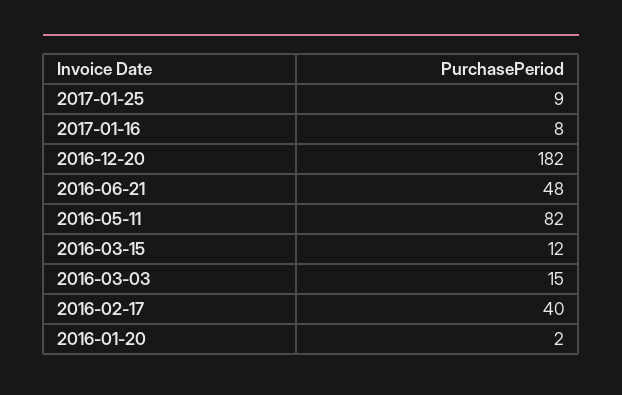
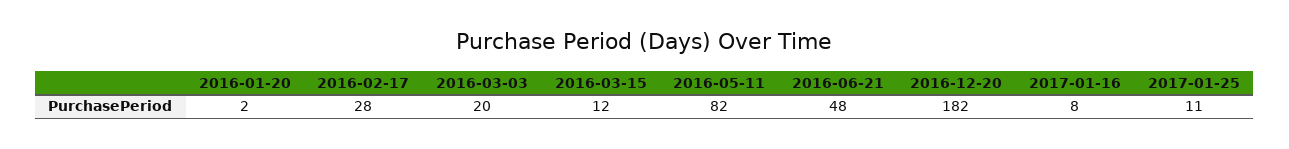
  {
-   "2017-01-25": 9,
+   "2017-01-25": 11,
    "2017-01-16": 8,
    "2016-12-20": 182,
    "2016-06-21": 48,
    "2016-05-11": 82,
    "2016-03-15": 12,
-   "2016-03-03": 15,
+   "2016-03-03": 20,
-   "2016-02-17": 40,
+   "2016-02-17": 28,
    "2016-01-20": 2
  }

